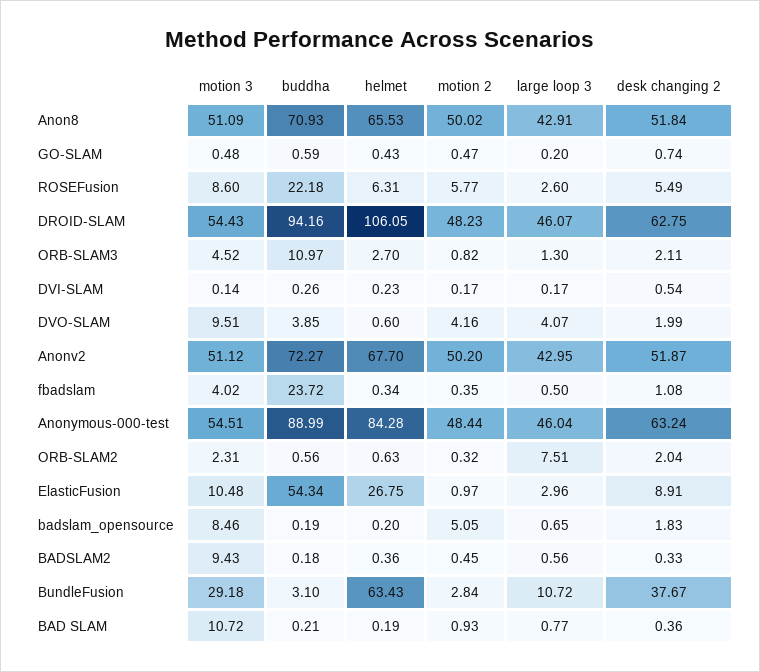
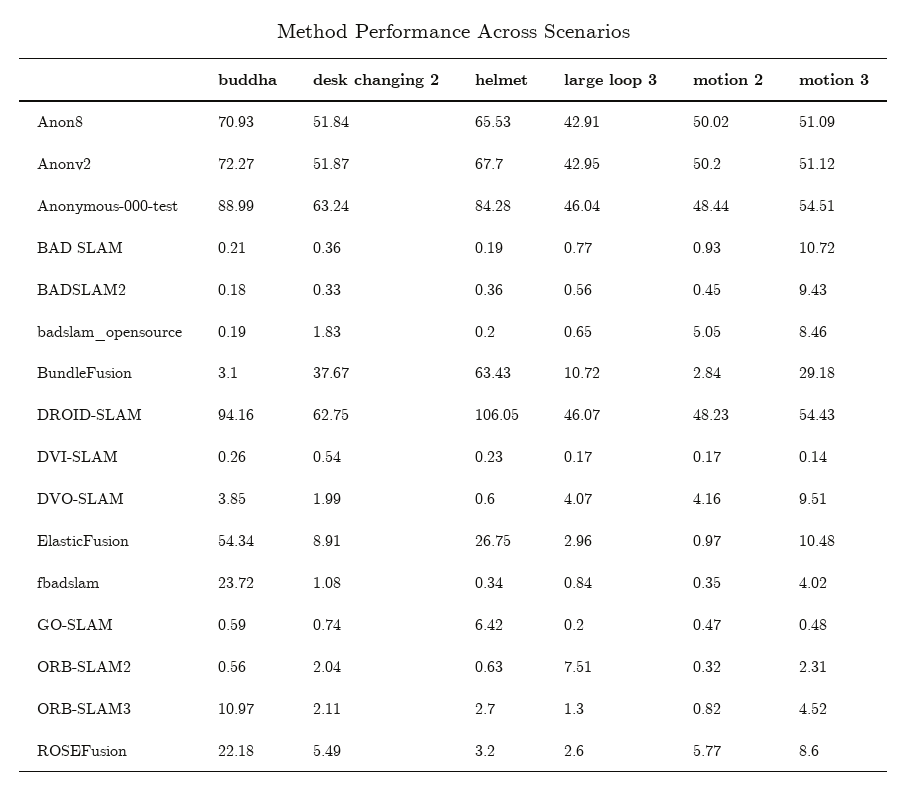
  {
    "motion 3": {
      "Anon8": 51.09,
      "GO-SLAM": 0.48,
      "ROSEFusion": 8.6,
      "DROID-SLAM": 54.43,
      "ORB-SLAM3": 4.52,
      "DVI-SLAM": 0.14,
      "DVO-SLAM": 9.51,
      "Anonv2": 51.12,
      "fbadslam": 4.02,
      "Anonymous-000-test": 54.51,
      "ORB-SLAM2": 2.31,
      "ElasticFusion": 10.48,
      "badslam_opensource": 8.46,
      "BADSLAM2": 9.43,
      "BundleFusion": 29.18,
      "BAD SLAM": 10.72
    },
    "buddha": {
      "Anon8": 70.93,
      "GO-SLAM": 0.59,
      "ROSEFusion": 22.18,
      "DROID-SLAM": 94.16,
      "ORB-SLAM3": 10.97,
      "DVI-SLAM": 0.26,
      "DVO-SLAM": 3.85,
      "Anonv2": 72.27,
      "fbadslam": 23.72,
      "Anonymous-000-test": 88.99,
      "ORB-SLAM2": 0.56,
      "ElasticFusion": 54.34,
      "badslam_opensource": 0.19,
      "BADSLAM2": 0.18,
      "BundleFusion": 3.1,
      "BAD SLAM": 0.21
    },
    "helmet": {
      "Anon8": 65.53,
-     "GO-SLAM": 0.43,
+     "GO-SLAM": 6.42,
-     "ROSEFusion": 6.31,
+     "ROSEFusion": 3.2,
      "DROID-SLAM": 106.05,
      "ORB-SLAM3": 2.7,
      "DVI-SLAM": 0.23,
      "DVO-SLAM": 0.6,
      "Anonv2": 67.7,
      "fbadslam": 0.34,
      "Anonymous-000-test": 84.28,
      "ORB-SLAM2": 0.63,
      "ElasticFusion": 26.75,
      "badslam_opensource": 0.2,
      "BADSLAM2": 0.36,
      "BundleFusion": 63.43,
      "BAD SLAM": 0.19
    },
    "motion 2": {
      "Anon8": 50.02,
      "GO-SLAM": 0.47,
      "ROSEFusion": 5.77,
      "DROID-SLAM": 48.23,
      "ORB-SLAM3": 0.82,
      "DVI-SLAM": 0.17,
      "DVO-SLAM": 4.16,
      "Anonv2": 50.2,
      "fbadslam": 0.35,
      "Anonymous-000-test": 48.44,
      "ORB-SLAM2": 0.32,
      "ElasticFusion": 0.97,
      "badslam_opensource": 5.05,
      "BADSLAM2": 0.45,
      "BundleFusion": 2.84,
      "BAD SLAM": 0.93
    },
    "large loop 3": {
      "Anon8": 42.91,
      "GO-SLAM": 0.2,
      "ROSEFusion": 2.6,
      "DROID-SLAM": 46.07,
      "ORB-SLAM3": 1.3,
      "DVI-SLAM": 0.17,
      "DVO-SLAM": 4.07,
      "Anonv2": 42.95,
-     "fbadslam": 0.5,
+     "fbadslam": 0.84,
      "Anonymous-000-test": 46.04,
      "ORB-SLAM2": 7.51,
      "ElasticFusion": 2.96,
      "badslam_opensource": 0.65,
      "BADSLAM2": 0.56,
      "BundleFusion": 10.72,
      "BAD SLAM": 0.77
    },
    "desk changing 2": {
      "Anon8": 51.84,
      "GO-SLAM": 0.74,
      "ROSEFusion": 5.49,
      "DROID-SLAM": 62.75,
      "ORB-SLAM3": 2.11,
      "DVI-SLAM": 0.54,
      "DVO-SLAM": 1.99,
      "Anonv2": 51.87,
      "fbadslam": 1.08,
      "Anonymous-000-test": 63.24,
      "ORB-SLAM2": 2.04,
      "ElasticFusion": 8.91,
      "badslam_opensource": 1.83,
      "BADSLAM2": 0.33,
      "BundleFusion": 37.67,
      "BAD SLAM": 0.36
    }
  }

